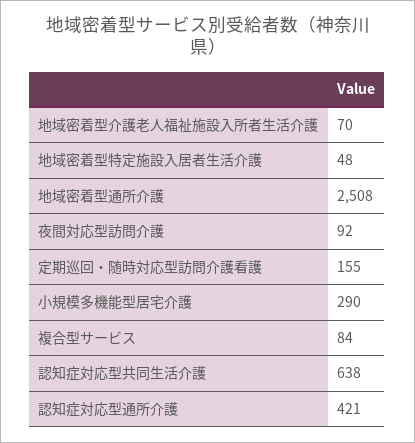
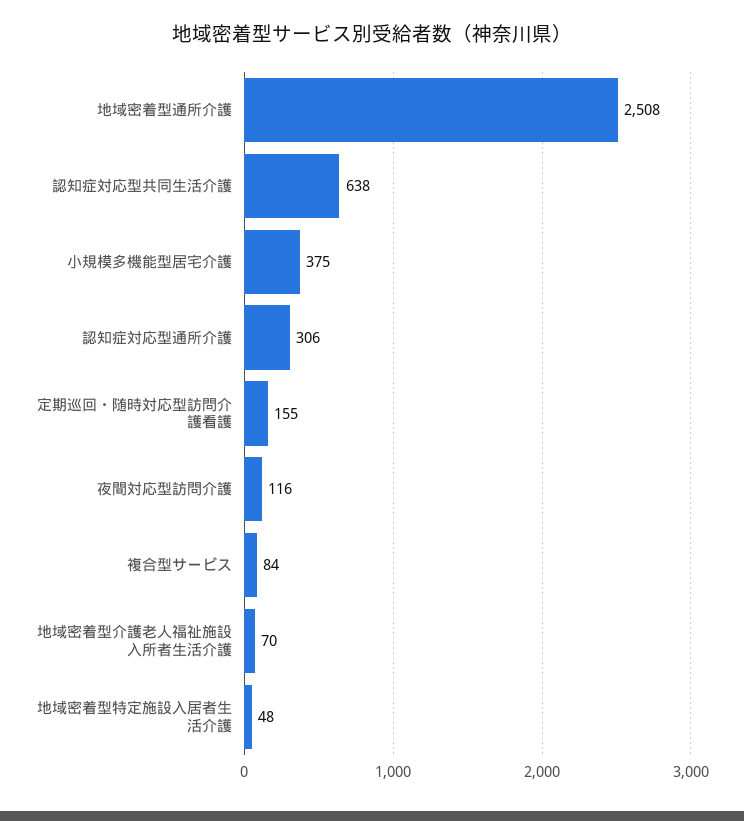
  {
    "地域密着型介護老人福祉施設入所者生活介護": 70,
    "地域密着型特定施設入居者生活介護": 48,
    "地域密着型通所介護": 2508,
-   "夜間対応型訪問介護": 92,
+   "夜間対応型訪問介護": 116,
    "定期巡回・随時対応型訪問介護看護": 155,
-   "小規模多機能型居宅介護": 290,
+   "小規模多機能型居宅介護": 375,
    "複合型サービス": 84,
    "認知症対応型共同生活介護": 638,
-   "認知症対応型通所介護": 421
+   "認知症対応型通所介護": 306
  }

